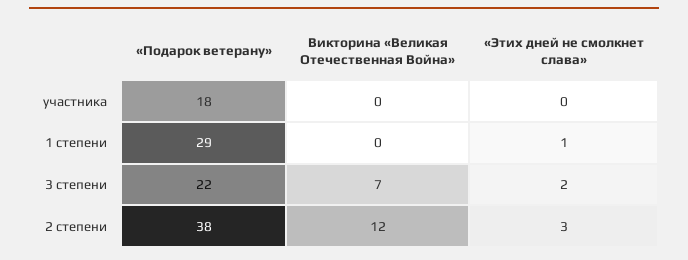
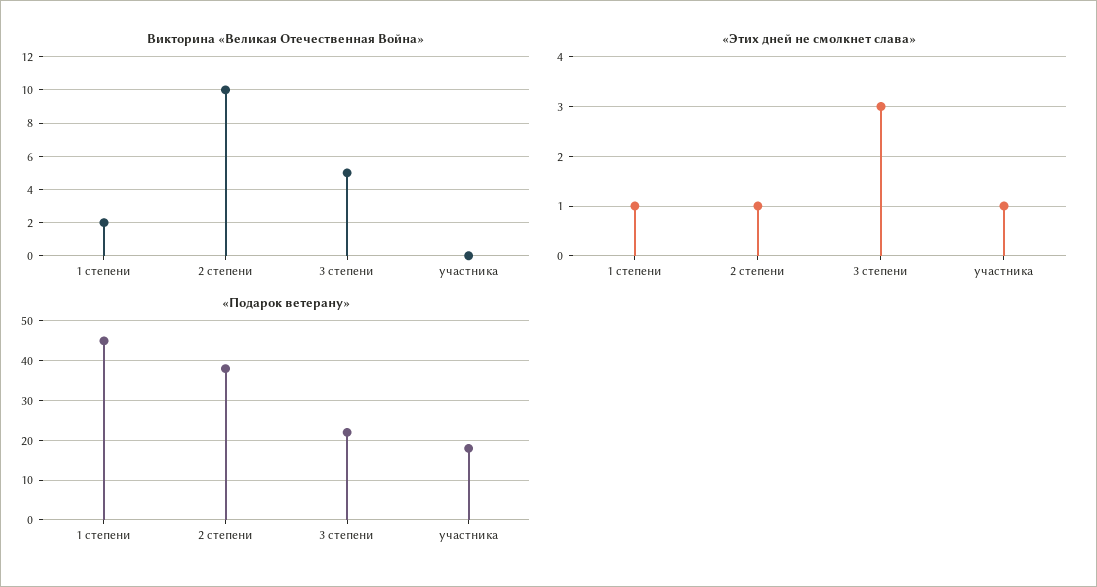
  {
    "«Подарок ветерану»": {
      "участника": 18,
-     "1 степени": 29,
+     "1 степени": 45,
      "3 степени": 22,
      "2 степени": 38
    },
    "Викторина «Великая Отечественная Война»": {
      "участника": 0,
-     "1 степени": 0,
+     "1 степени": 2,
-     "3 степени": 7,
+     "3 степени": 5,
-     "2 степени": 12
+     "2 степени": 10
    },
    "«Этих дней не смолкнет слава»": {
-     "участника": 0,
+     "участника": 1,
      "1 степени": 1,
-     "3 степени": 2,
+     "3 степени": 3,
-     "2 степени": 3
+     "2 степени": 1
    }
  }

